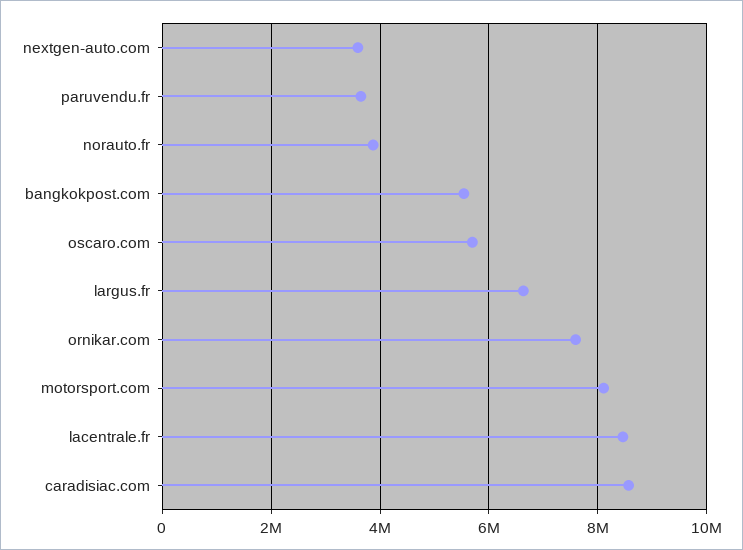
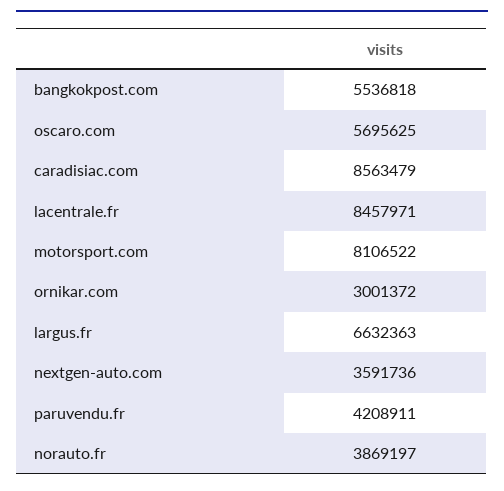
  {
    "nextgen-auto.com": 3591736,
-   "paruvendu.fr": 3600000,
+   "paruvendu.fr": 4208911,
    "norauto.fr": 3869197,
    "bangkokpost.com": 5536818,
    "oscaro.com": 5695625,
    "largus.fr": 6632363,
-   "ornikar.com": 7600000,
+   "ornikar.com": 3001372,
    "motorsport.com": 8106522,
    "lacentrale.fr": 8457971,
    "caradisiac.com": 8563479
  }

